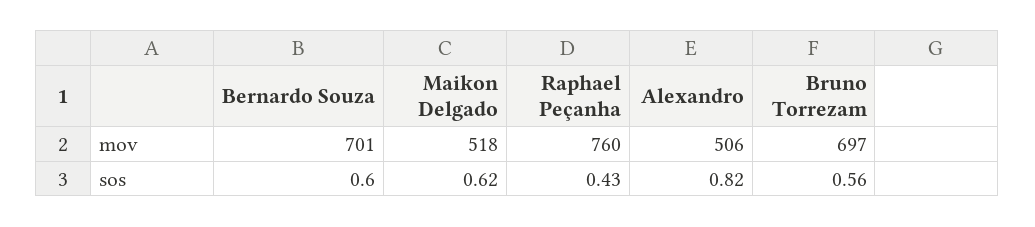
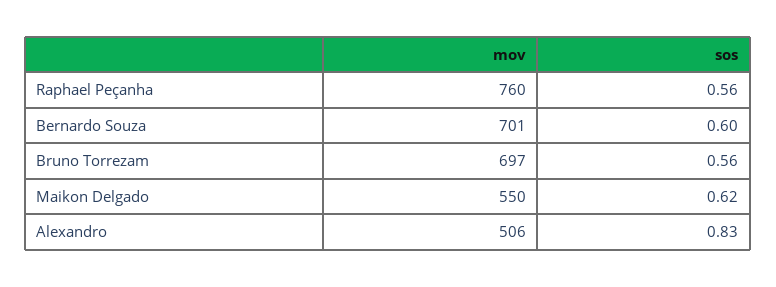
  {
    "Bernardo Souza": {
      "mov": 701,
      "sos": 0.6
    },
    "Maikon Delgado": {
-     "mov": 518,
+     "mov": 550,
      "sos": 0.62
    },
    "Raphael Peçanha": {
      "mov": 760,
-     "sos": 0.43
+     "sos": 0.56
    },
    "Alexandro": {
      "mov": 506,
-     "sos": 0.82
+     "sos": 0.83
    },
    "Bruno Torrezam": {
      "mov": 697,
      "sos": 0.56
    }
  }

